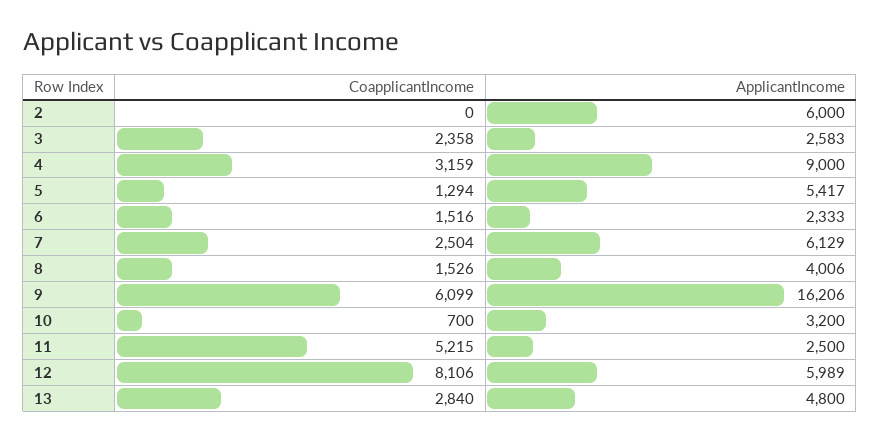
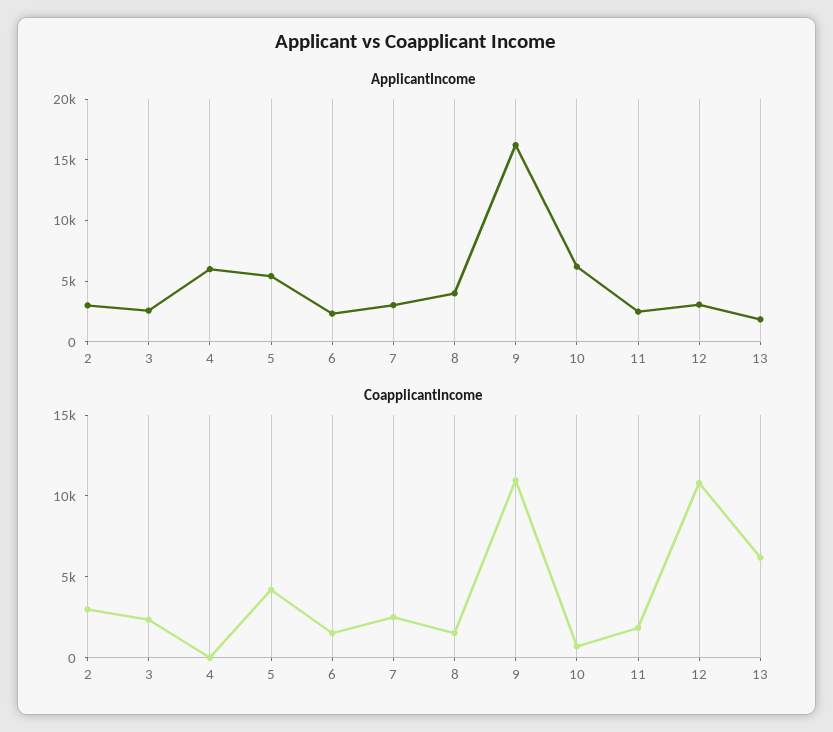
  {
    "CoapplicantIncome": {
-     "2": 0,
+     "2": 3000,
      "3": 2358,
-     "4": 3159,
+     "4": 0,
-     "5": 1294,
+     "5": 4000,
      "6": 1516,
      "7": 2504,
      "8": 1526,
-     "9": 6099,
+     "9": 11000,
      "10": 700,
-     "11": 5215,
+     "11": 2000,
-     "12": 8106,
+     "12": 11000,
-     "13": 2840
+     "13": 6000
    },
    "ApplicantIncome": {
-     "2": 6000,
+     "2": 3000,
      "3": 2583,
-     "4": 9000,
+     "4": 6000,
      "5": 5417,
      "6": 2333,
-     "7": 6129,
+     "7": 3000,
      "8": 4006,
      "9": 16206,
-     "10": 3200,
+     "10": 6000,
      "11": 2500,
-     "12": 5989,
+     "12": 3000,
-     "13": 4800
+     "13": 2000
    }
  }

